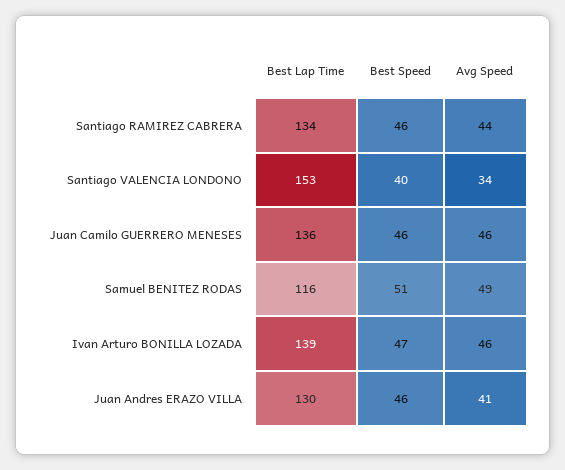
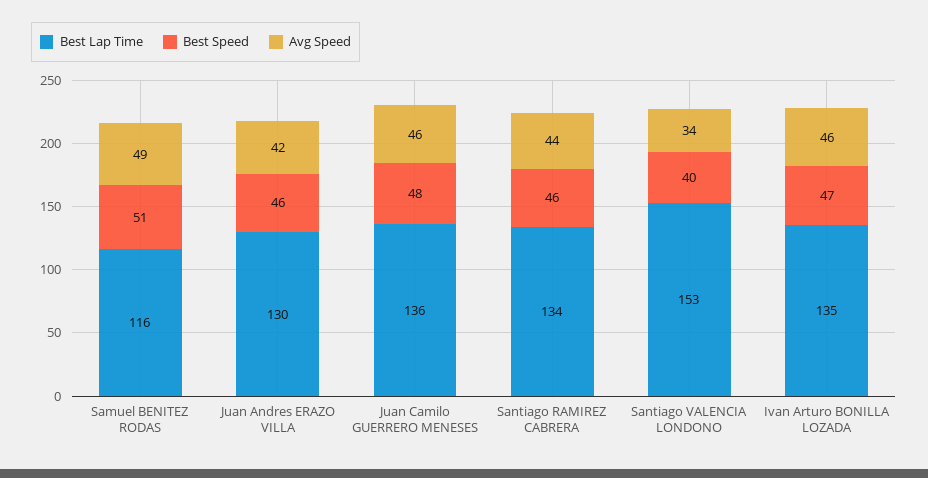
  {
    "Best Lap Time": {
      "Santiago RAMIREZ CABRERA": 134,
      "Santiago VALENCIA LONDONO": 153,
      "Juan Camilo GUERRERO MENESES": 136,
      "Samuel BENITEZ RODAS": 116,
-     "Ivan Arturo BONILLA LOZADA": 139,
+     "Ivan Arturo BONILLA LOZADA": 135,
      "Juan Andres ERAZO VILLA": 130
    },
    "Best Speed": {
      "Santiago RAMIREZ CABRERA": 46,
      "Santiago VALENCIA LONDONO": 40,
-     "Juan Camilo GUERRERO MENESES": 46,
+     "Juan Camilo GUERRERO MENESES": 48,
      "Samuel BENITEZ RODAS": 51,
      "Ivan Arturo BONILLA LOZADA": 47,
      "Juan Andres ERAZO VILLA": 46
    },
    "Avg Speed": {
      "Santiago RAMIREZ CABRERA": 44,
      "Santiago VALENCIA LONDONO": 34,
      "Juan Camilo GUERRERO MENESES": 46,
      "Samuel BENITEZ RODAS": 49,
      "Ivan Arturo BONILLA LOZADA": 46,
-     "Juan Andres ERAZO VILLA": 41
+     "Juan Andres ERAZO VILLA": 42
    }
  }

